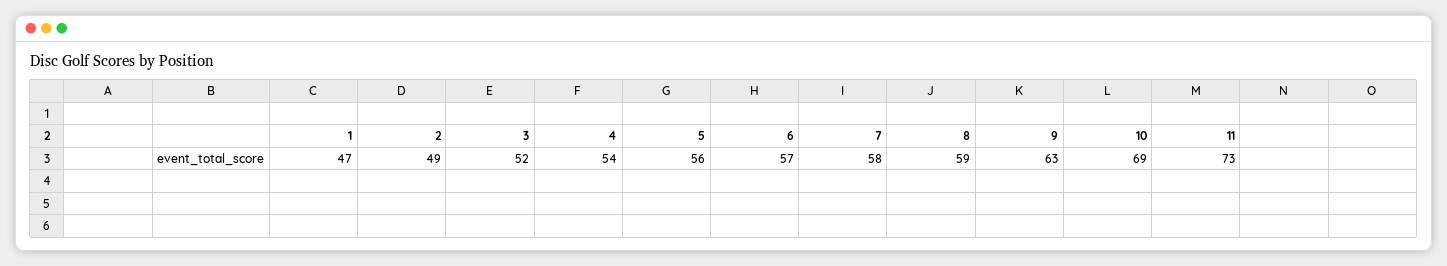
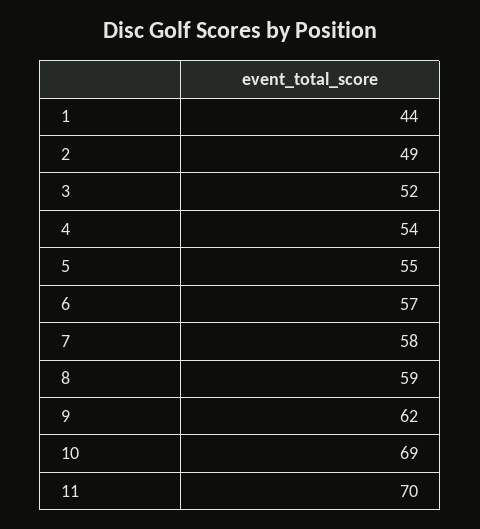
  {
-   "1": 47,
+   "1": 44,
    "2": 49,
    "3": 52,
    "4": 54,
-   "5": 56,
+   "5": 55,
    "6": 57,
    "7": 58,
    "8": 59,
-   "9": 63,
+   "9": 62,
    "10": 69,
-   "11": 73
+   "11": 70
  }

